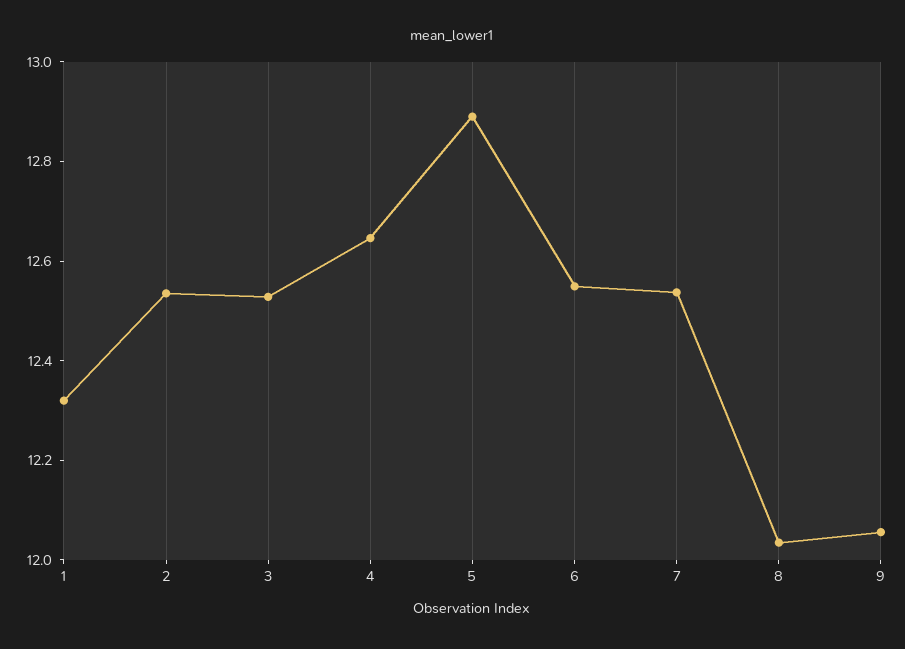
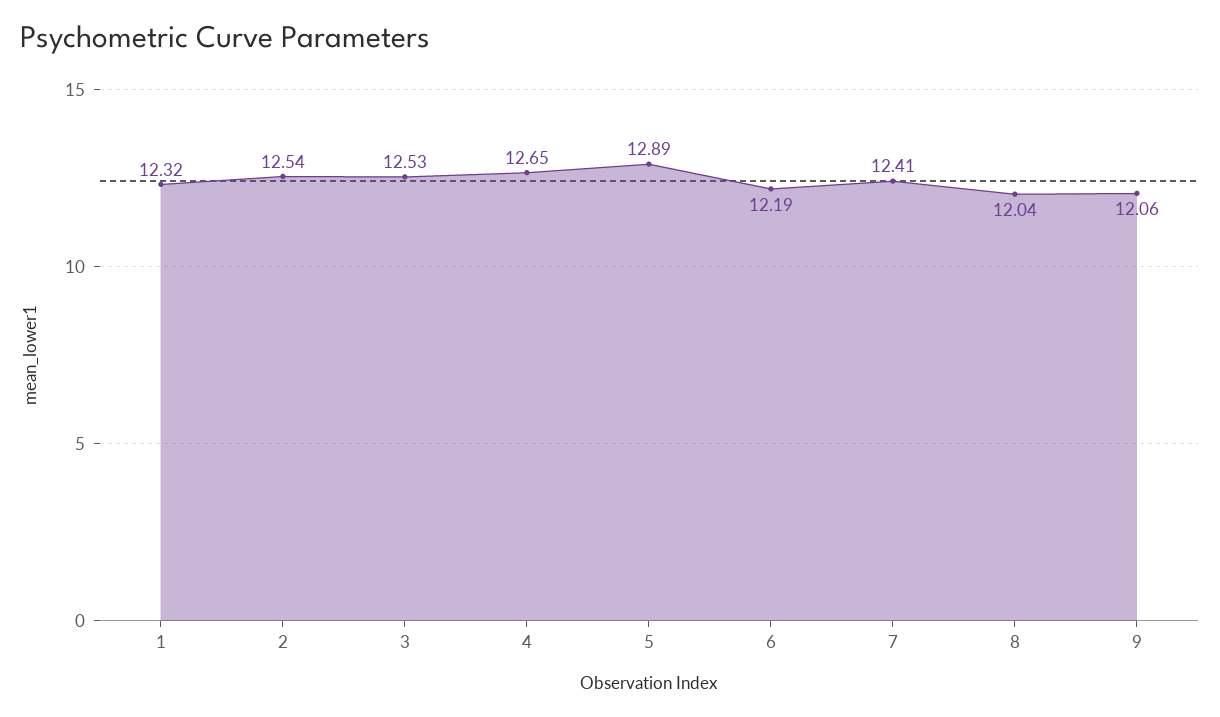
  {
    "1": 12.32,
    "2": 12.54,
    "3": 12.53,
    "4": 12.65,
    "5": 12.89,
-   "6": 12.55,
+   "6": 12.19,
-   "7": 12.55,
+   "7": 12.41,
    "8": 12.04,
    "9": 12.06
  }

